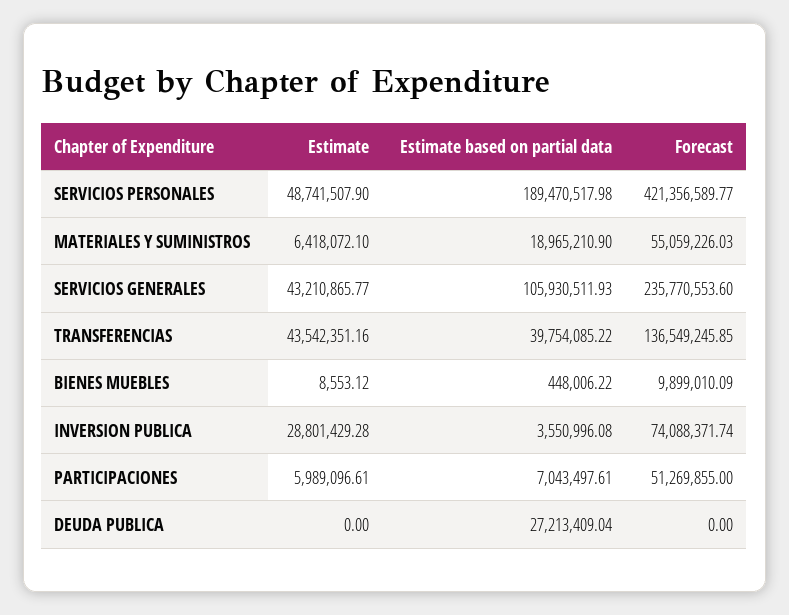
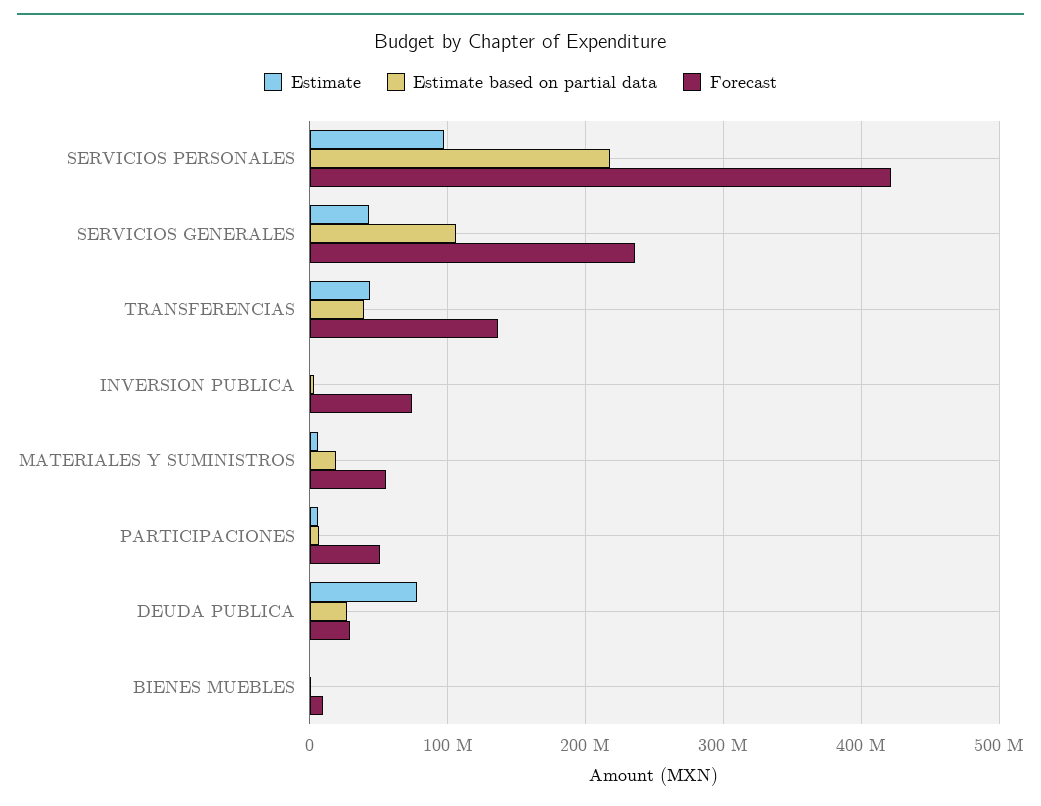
  {
    "Estimate": {
-     "SERVICIOS PERSONALES": 48741507.9,
+     "SERVICIOS PERSONALES": 100000000,
      "MATERIALES Y SUMINISTROS": 6418072.1,
      "SERVICIOS GENERALES": 43210865.77,
      "TRANSFERENCIAS": 43542351.16,
      "BIENES MUEBLES": 8553.12,
-     "INVERSION PUBLICA": 28801429.28,
+     "INVERSION PUBLICA": 0,
      "PARTICIPACIONES": 5989096.61,
-     "DEUDA PUBLICA": 0
+     "DEUDA PUBLICA": 80000000
    },
    "Estimate based on partial data": {
-     "SERVICIOS PERSONALES": 189470517.98,
+     "SERVICIOS PERSONALES": 220000000,
      "MATERIALES Y SUMINISTROS": 18965210.9,
      "SERVICIOS GENERALES": 105930511.93,
      "TRANSFERENCIAS": 39754085.22,
      "BIENES MUEBLES": 448006.22,
      "INVERSION PUBLICA": 3550996.08,
      "PARTICIPACIONES": 7043497.61,
      "DEUDA PUBLICA": 27213409.04
    },
    "Forecast": {
      "SERVICIOS PERSONALES": 421356589.77,
      "MATERIALES Y SUMINISTROS": 55059226.03,
      "SERVICIOS GENERALES": 235770553.6,
      "TRANSFERENCIAS": 136549245.85,
      "BIENES MUEBLES": 9899010.09,
      "INVERSION PUBLICA": 74088371.74,
      "PARTICIPACIONES": 51269855,
-     "DEUDA PUBLICA": 0
+     "DEUDA PUBLICA": 30000000
    }
  }

